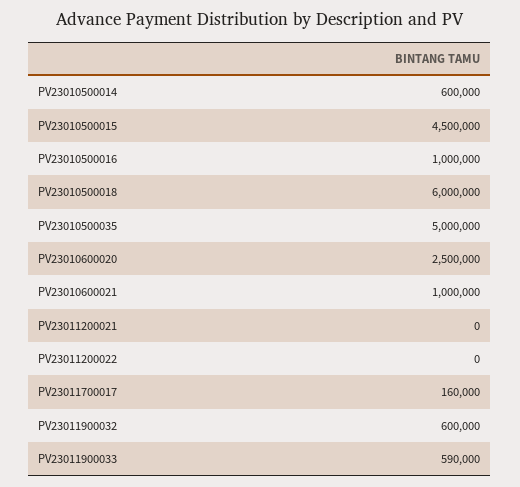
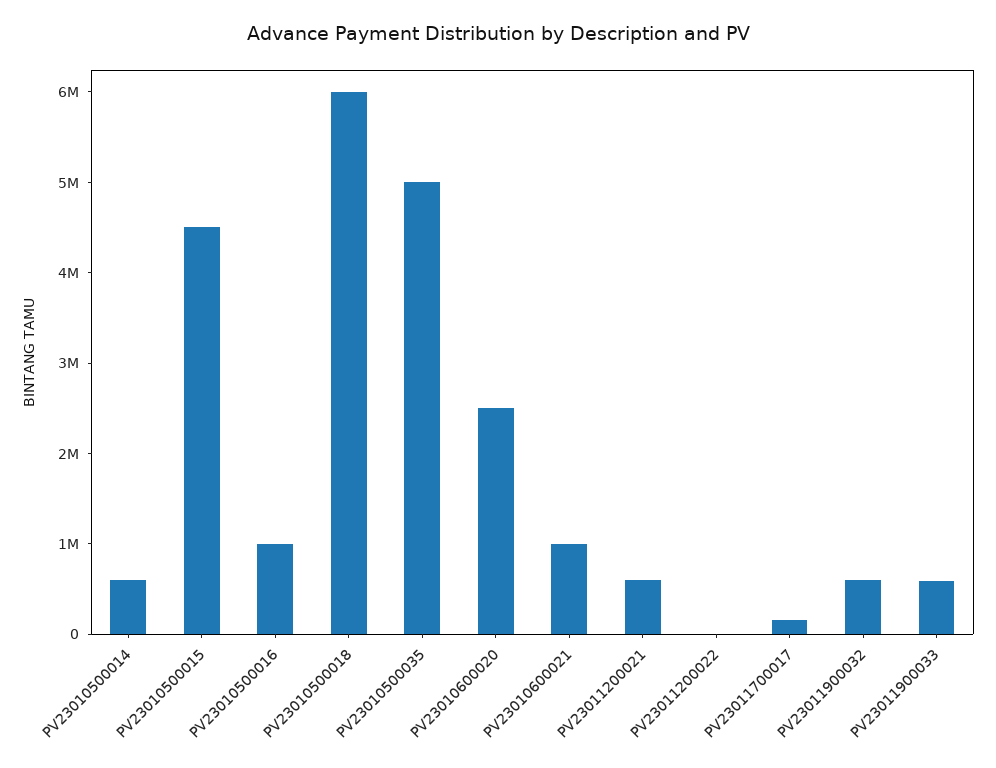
  {
    "PV23010500014": 600000,
    "PV23010500015": 4500000,
    "PV23010500016": 1000000,
    "PV23010500018": 6000000,
    "PV23010500035": 5000000,
    "PV23010600020": 2500000,
    "PV23010600021": 1000000,
-   "PV23011200021": 0,
+   "PV23011200021": 600000,
    "PV23011200022": 0,
    "PV23011700017": 160000,
    "PV23011900032": 600000,
    "PV23011900033": 590000
  }

